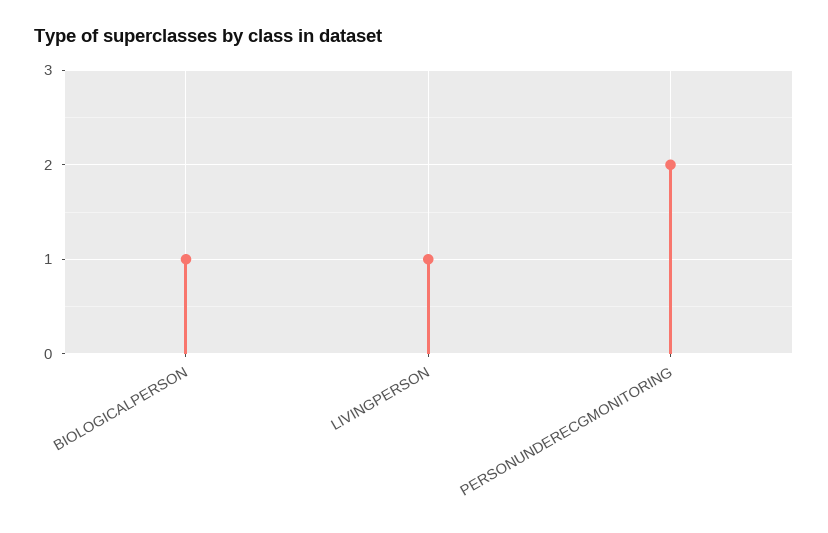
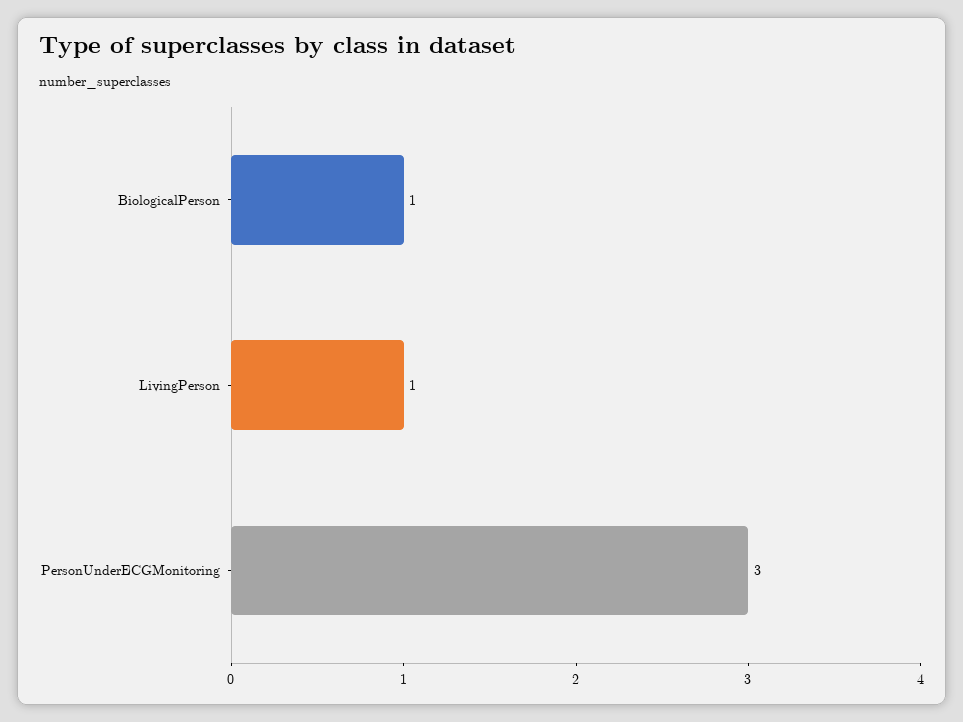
  {
    "BIOLOGICALPERSON": 1,
    "LIVINGPERSON": 1,
-   "PERSONUNDERECGMONITORING": 2
+   "PERSONUNDERECGMONITORING": 3
  }

